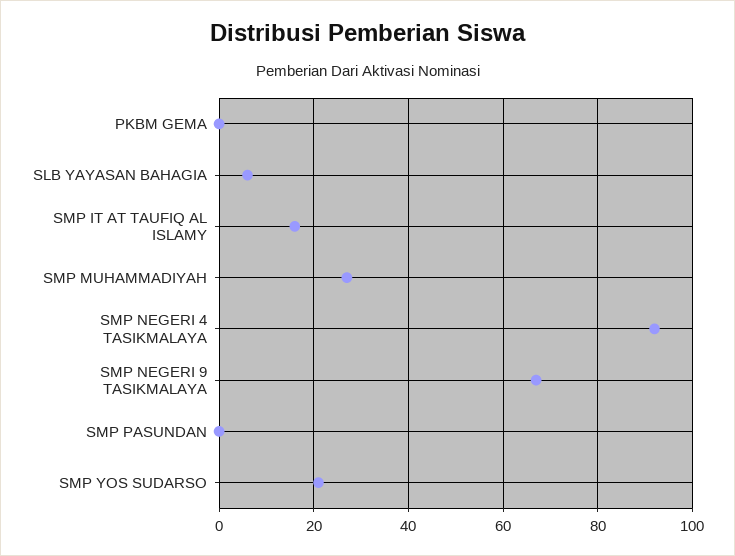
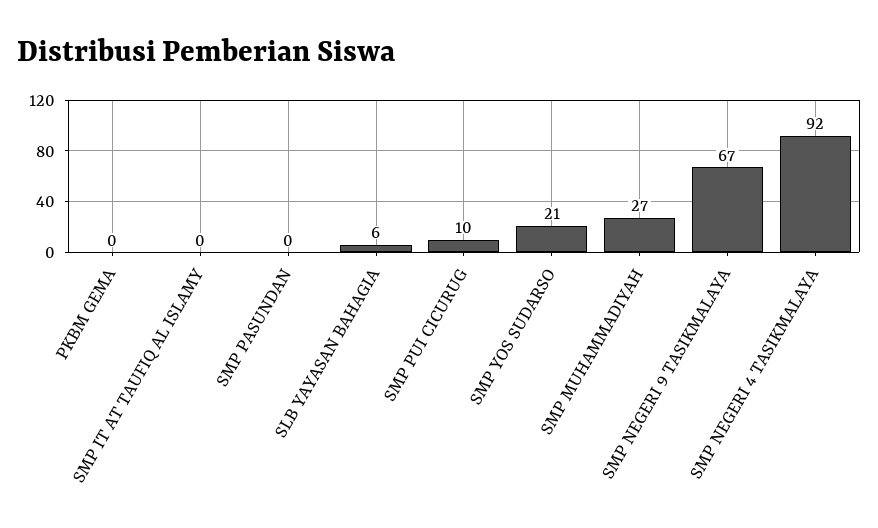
  {
    "PKBM GEMA": 0,
    "SLB YAYASAN BAHAGIA": 6,
-   "SMP IT AT TAUFIQ AL ISLAMY": 15,
+   "SMP IT AT TAUFIQ AL ISLAMY": 0,
    "SMP MUHAMMADIYAH": 27,
    "SMP NEGERI 4 TASIKMALAYA": 92,
    "SMP NEGERI 9 TASIKMALAYA": 67,
    "SMP PASUNDAN": 0,
-   "SMP YOS SUDARSO": 21
+   "SMP YOS SUDARSO": 21,
+   "SMP PUI CICURUG": 10
  }

